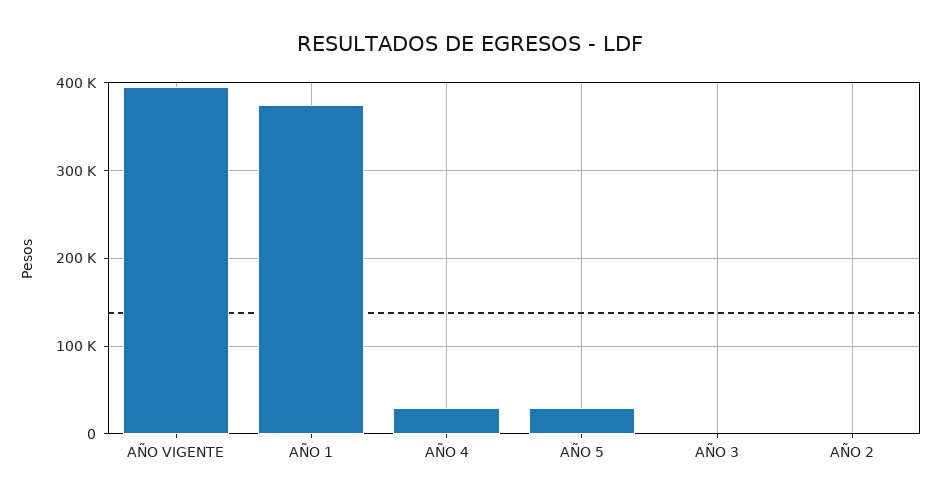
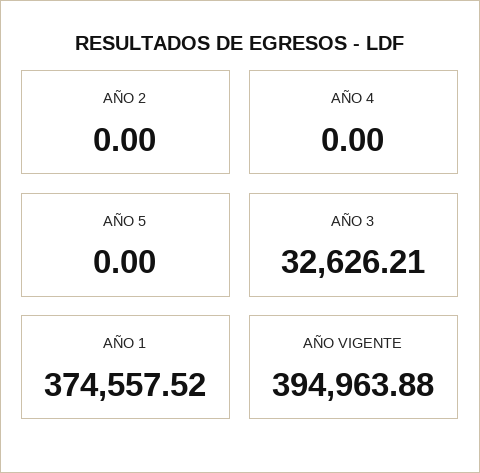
  {
    "AÑO VIGENTE": 394963.88,
    "AÑO 1": 374557.52,
-   "AÑO 4": 30000,
+   "AÑO 4": 0,
-   "AÑO 5": 30000,
+   "AÑO 5": 0,
-   "AÑO 3": 0,
+   "AÑO 3": 32626.21,
    "AÑO 2": 0
  }

